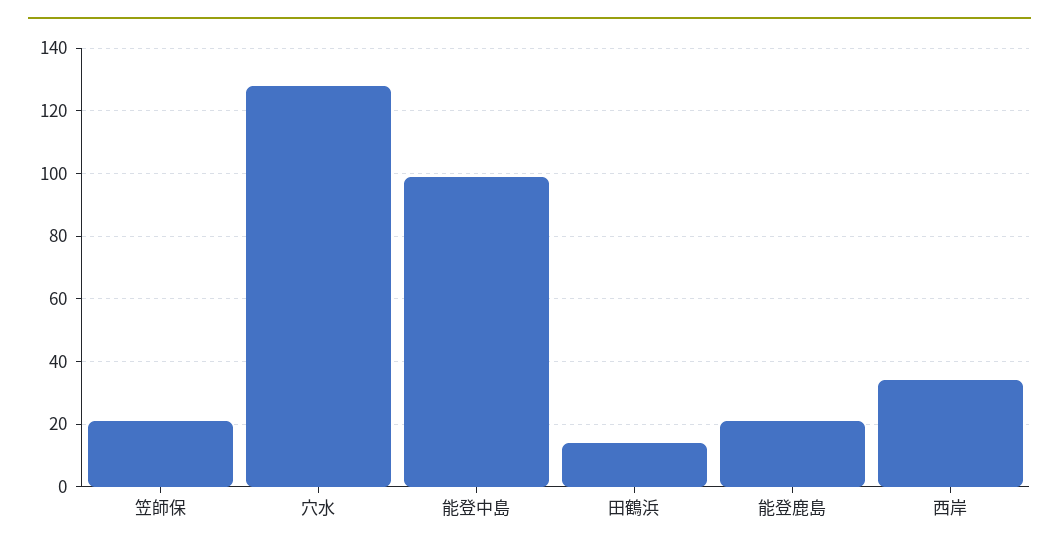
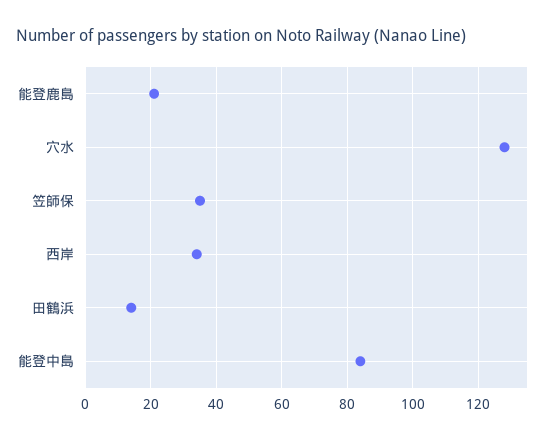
  {
-   "笠師保": 20,
+   "笠師保": 35,
    "穴水": 130,
-   "能登中島": 100,
+   "能登中島": 85,
    "田鶴浜": 15,
    "能登鹿島": 20,
    "西岸": 35
  }

